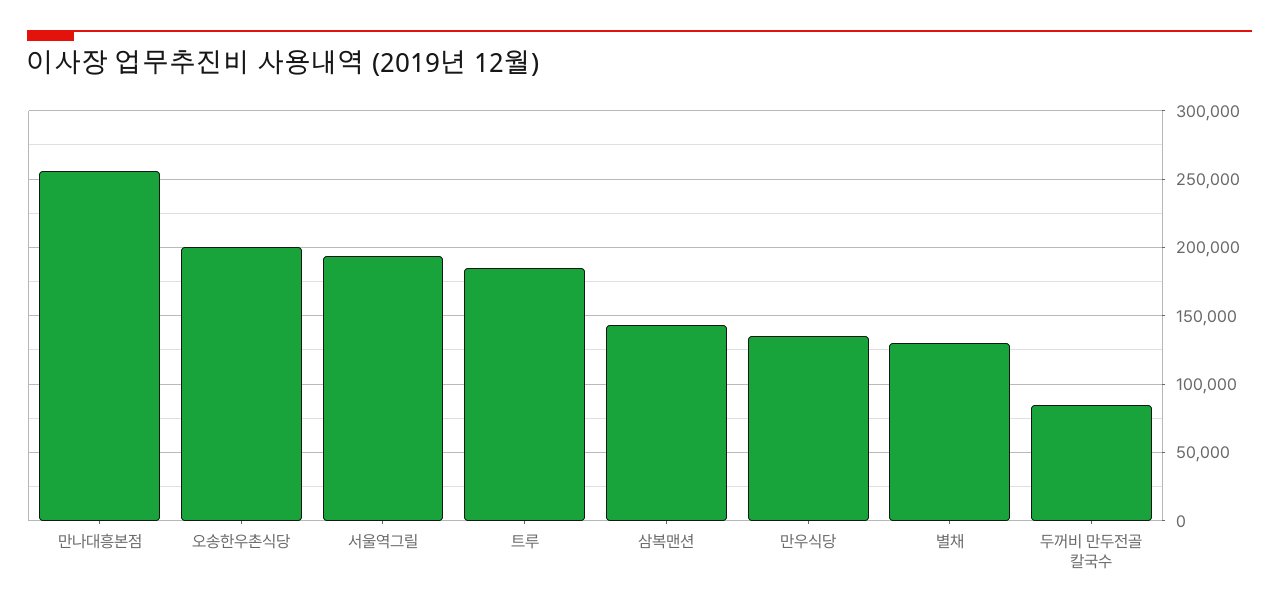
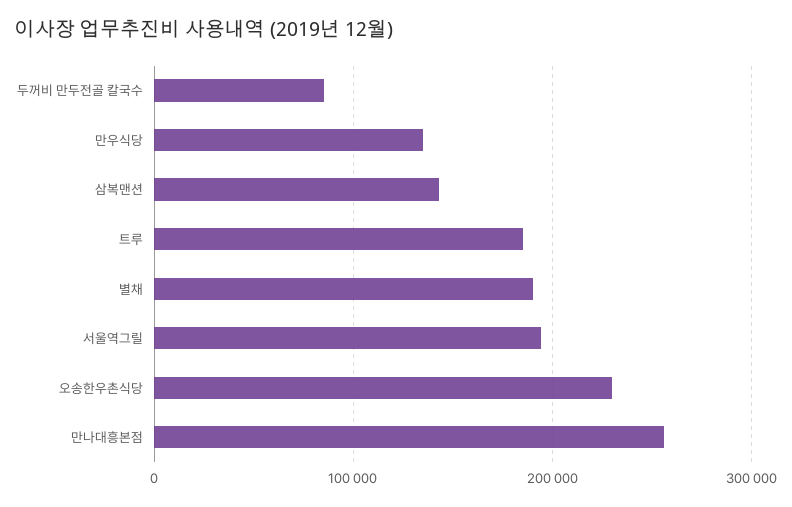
  {
    "만나대흥본점": 255000,
-   "오송한우촌식당": 200000,
+   "오송한우촌식당": 230000,
    "서울역그릴": 195000,
    "트루": 185000,
    "삼복맨션": 145000,
    "만우식당": 135000,
-   "별채": 130000,
+   "별채": 190000,
    "두꺼비 만두전골 칼국수": 85000
  }

